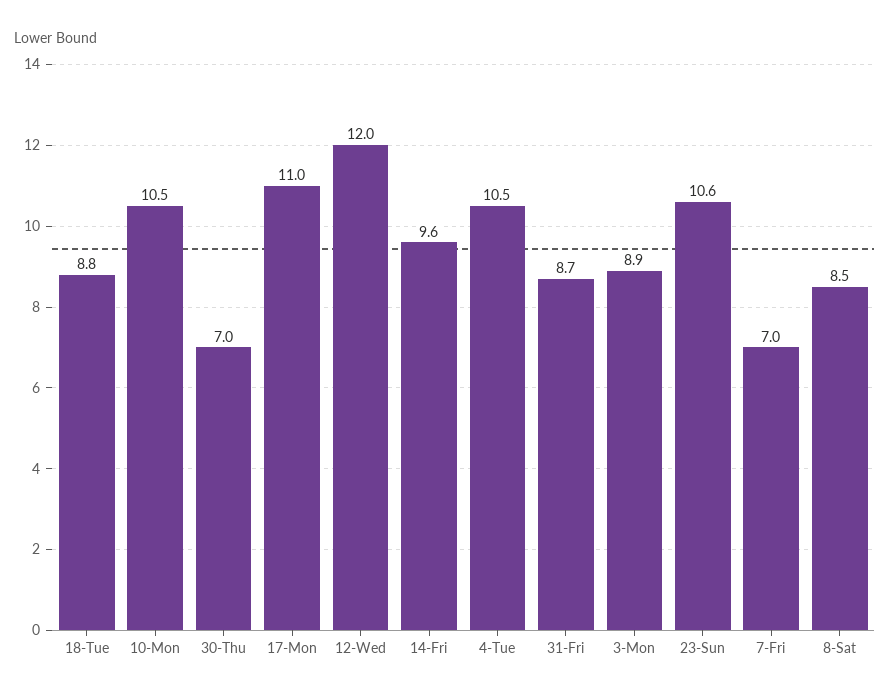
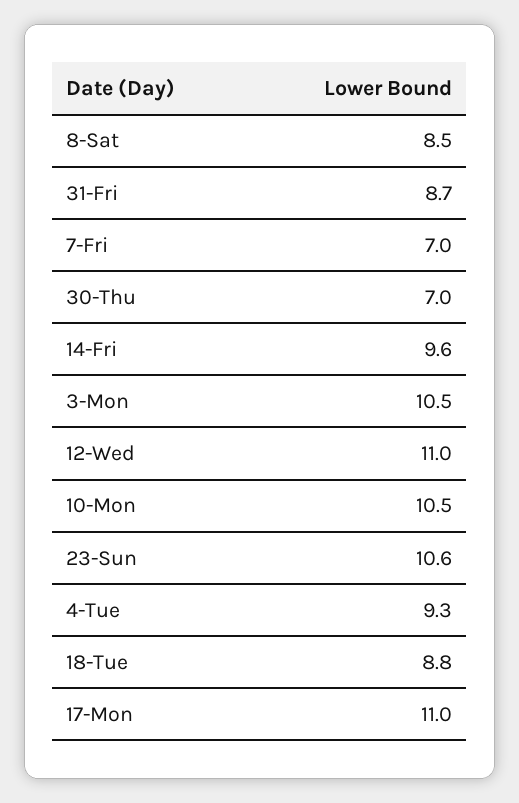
  {
    "18-Tue": 8.8,
    "10-Mon": 10.5,
    "30-Thu": 7,
    "17-Mon": 11,
-   "12-Wed": 12,
+   "12-Wed": 11,
    "14-Fri": 9.6,
-   "4-Tue": 10.5,
+   "4-Tue": 9.3,
    "31-Fri": 8.7,
-   "3-Mon": 8.9,
+   "3-Mon": 10.5,
    "23-Sun": 10.6,
    "7-Fri": 7,
    "8-Sat": 8.5
  }

